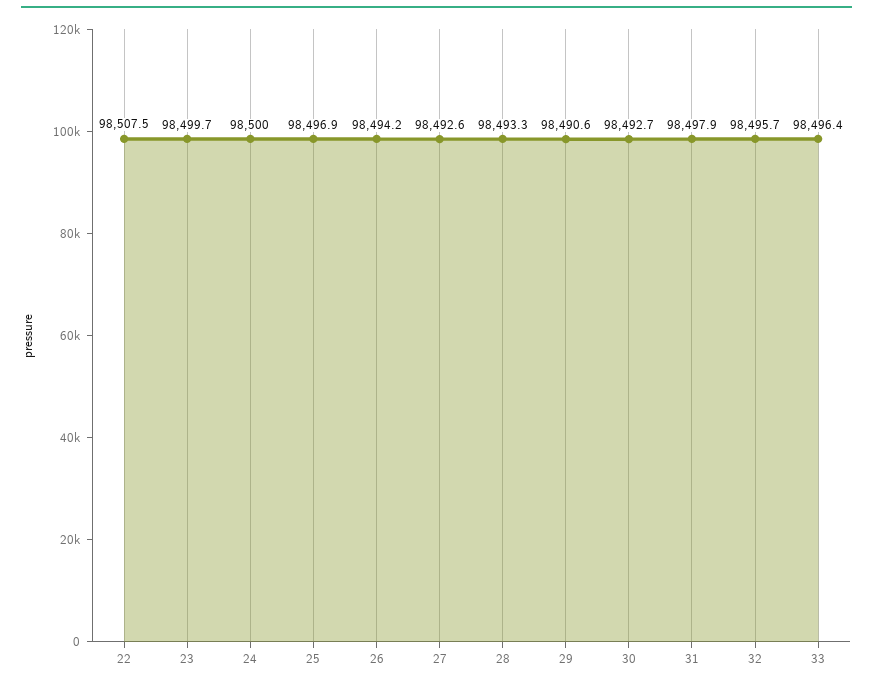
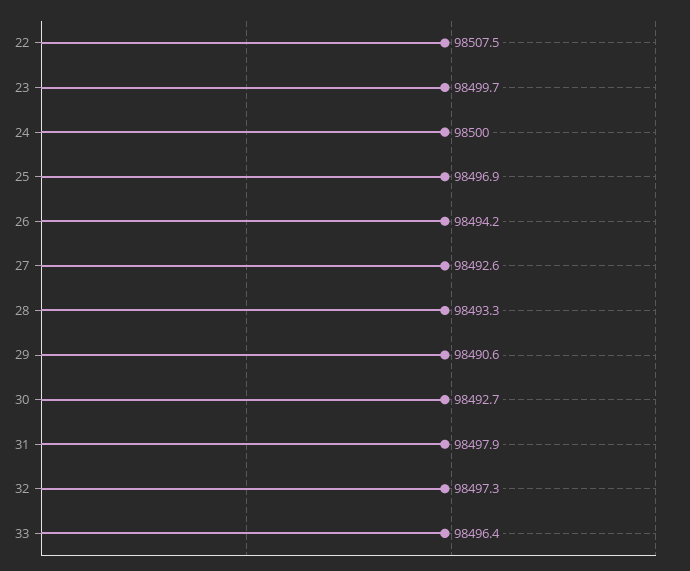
  {
    "22": 98507.5,
    "23": 98499.7,
    "24": 98500,
    "25": 98496.9,
    "26": 98494.2,
    "27": 98492.6,
    "28": 98493.3,
    "29": 98490.6,
    "30": 98492.7,
    "31": 98497.9,
-   "32": 98495.7,
+   "32": 98497.3,
    "33": 98496.4
  }

